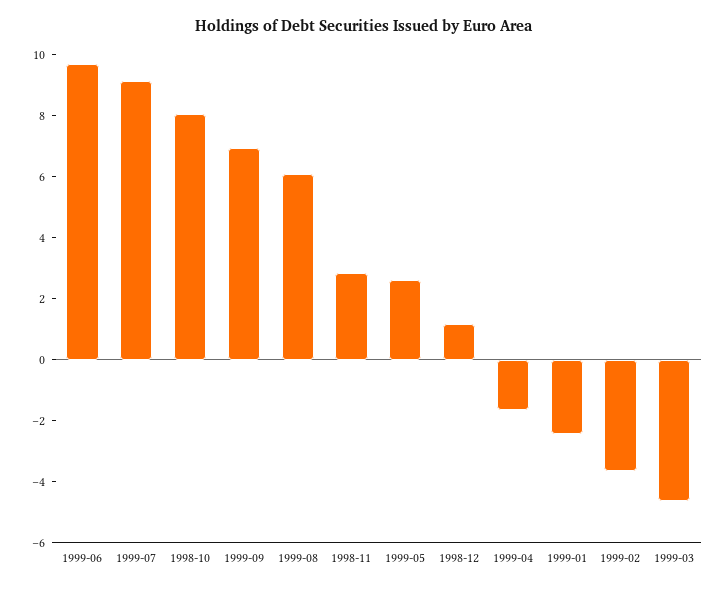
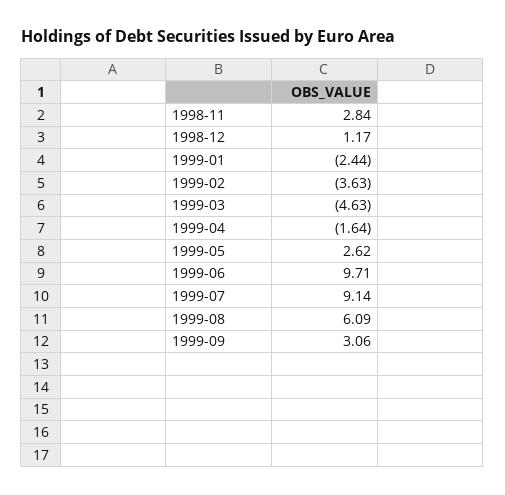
  {
    "1999-06": 9.71,
    "1999-07": 9.14,
-   "1998-10": 8,
-   "1999-09": 7,
+   "1999-09": 3.06,
    "1999-08": 6.09,
    "1998-11": 2.84,
    "1999-05": 2.62,
    "1998-12": 1.17,
    "1999-04": -1.64,
    "1999-01": -2.44,
    "1999-02": -3.63,
    "1999-03": -4.63
  }

